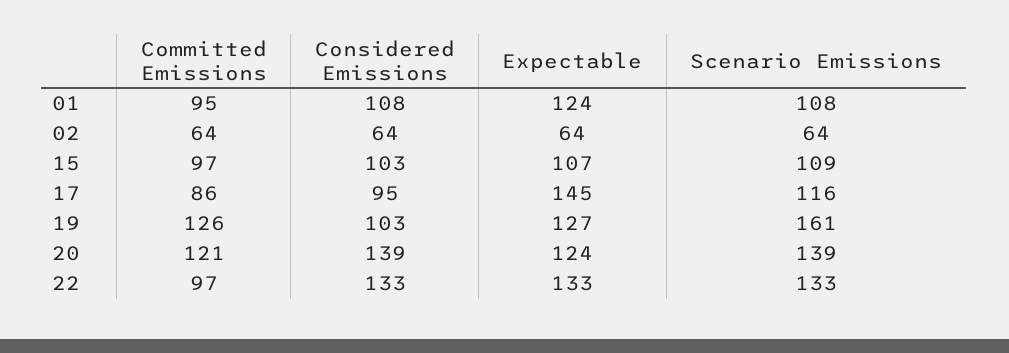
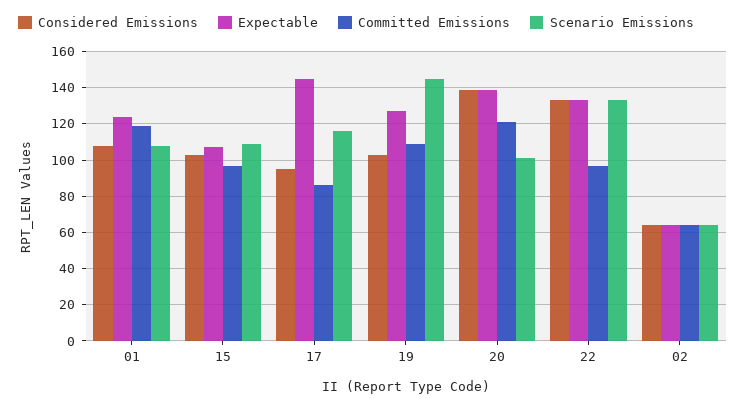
  {
    "Committed Emissions": {
-     "01": 95,
+     "01": 120,
      "02": 64,
      "15": 97,
      "17": 86,
-     "19": 126,
+     "19": 110,
      "20": 121,
      "22": 97
    },
    "Considered Emissions": {
      "01": 108,
      "02": 64,
      "15": 103,
      "17": 95,
      "19": 103,
      "20": 139,
      "22": 133
    },
    "Expectable": {
      "01": 124,
      "02": 64,
      "15": 107,
      "17": 145,
      "19": 127,
-     "20": 124,
+     "20": 140,
      "22": 133
    },
    "Scenario Emissions": {
      "01": 108,
      "02": 64,
      "15": 109,
      "17": 116,
-     "19": 161,
+     "19": 145,
-     "20": 139,
+     "20": 100,
      "22": 133
    }
  }

